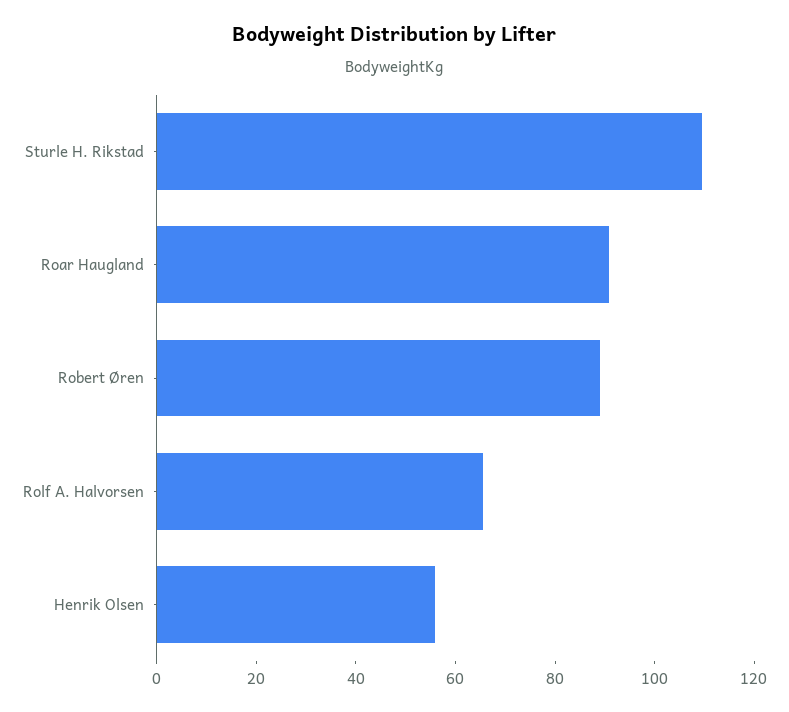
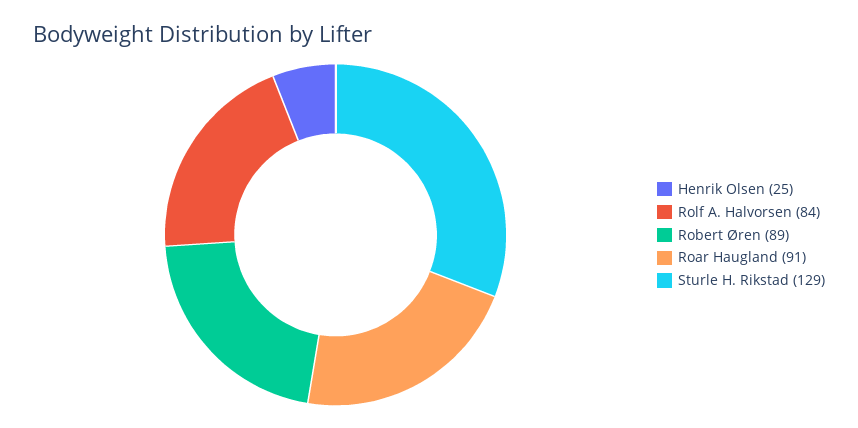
  {
-   "Sturle H. Rikstad": 110,
+   "Sturle H. Rikstad": 129,
    "Roar Haugland": 91,
    "Robert Øren": 89,
-   "Rolf A. Halvorsen": 65,
+   "Rolf A. Halvorsen": 84,
-   "Henrik Olsen": 55
+   "Henrik Olsen": 25
  }

